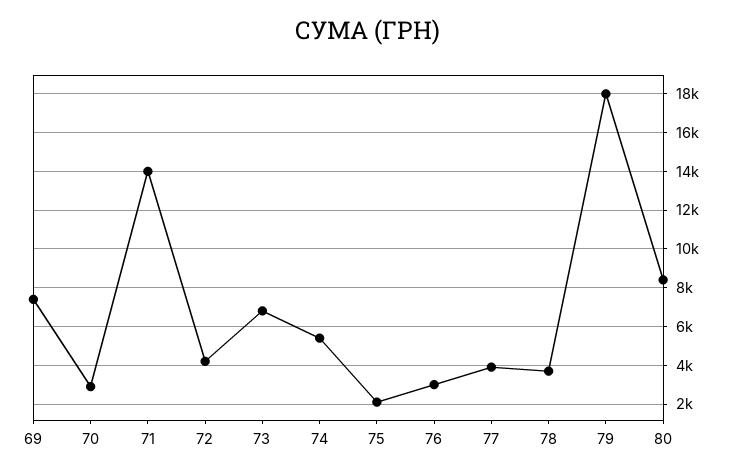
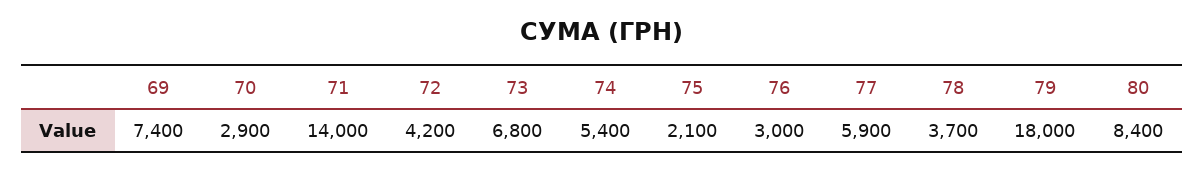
  {
    "69": 7400,
    "70": 2900,
    "71": 14000,
    "72": 4200,
    "73": 6800,
    "74": 5400,
    "75": 2100,
    "76": 3000,
-   "77": 4000,
+   "77": 5900,
    "78": 3700,
    "79": 18000,
    "80": 8400
  }

